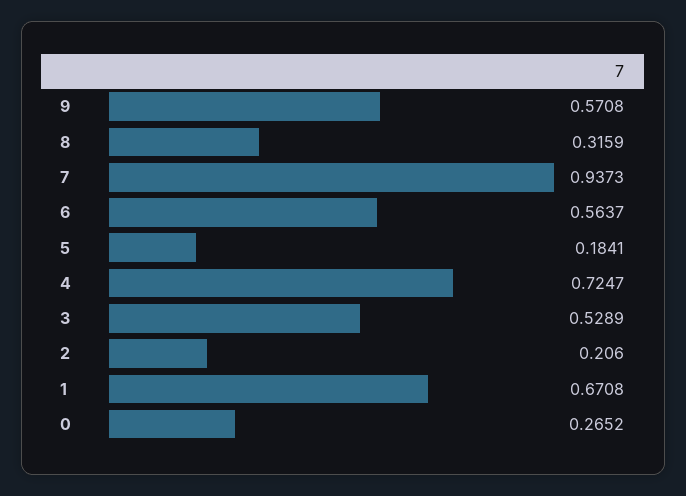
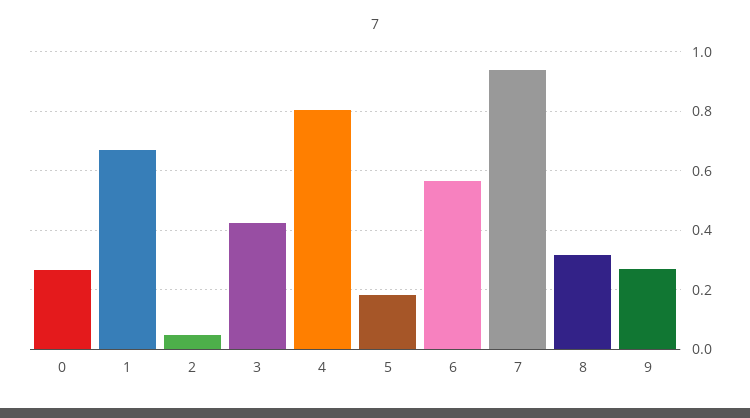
  {
-   "9": 0.5708,
+   "9": 0.275,
    "8": 0.3159,
    "7": 0.9373,
    "6": 0.5637,
    "5": 0.1841,
-   "4": 0.7247,
+   "4": 0.8,
-   "3": 0.5289,
+   "3": 0.425,
-   "2": 0.206,
+   "2": 0.05,
    "1": 0.6708,
    "0": 0.2652
  }

